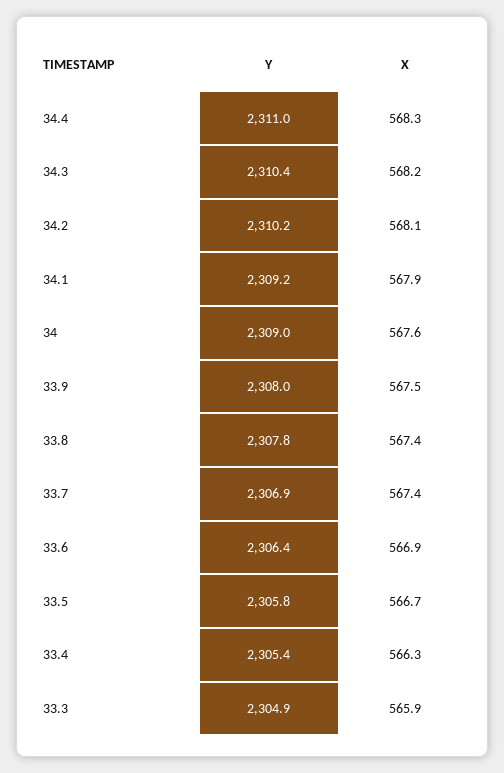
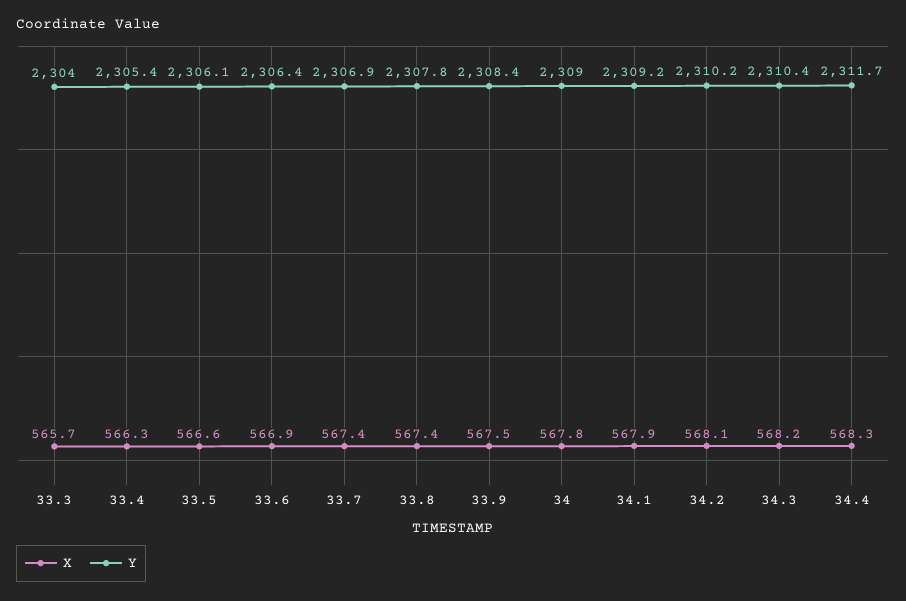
  {
    "Y": {
-     "34.4": 2311,
+     "34.4": 2311.7,
      "34.3": 2310.4,
      "34.2": 2310.2,
      "34.1": 2309.2,
      "34": 2309,
-     "33.9": 2308,
+     "33.9": 2308.4,
      "33.8": 2307.8,
      "33.7": 2306.9,
      "33.6": 2306.4,
-     "33.5": 2305.8,
+     "33.5": 2306.1,
      "33.4": 2305.4,
-     "33.3": 2304.9
+     "33.3": 2304
    },
    "X": {
      "34.4": 568.3,
      "34.3": 568.2,
      "34.2": 568.1,
      "34.1": 567.9,
-     "34": 567.6,
+     "34": 567.8,
      "33.9": 567.5,
      "33.8": 567.4,
      "33.7": 567.4,
      "33.6": 566.9,
-     "33.5": 566.7,
+     "33.5": 566.6,
      "33.4": 566.3,
-     "33.3": 565.9
+     "33.3": 565.7
    }
  }

